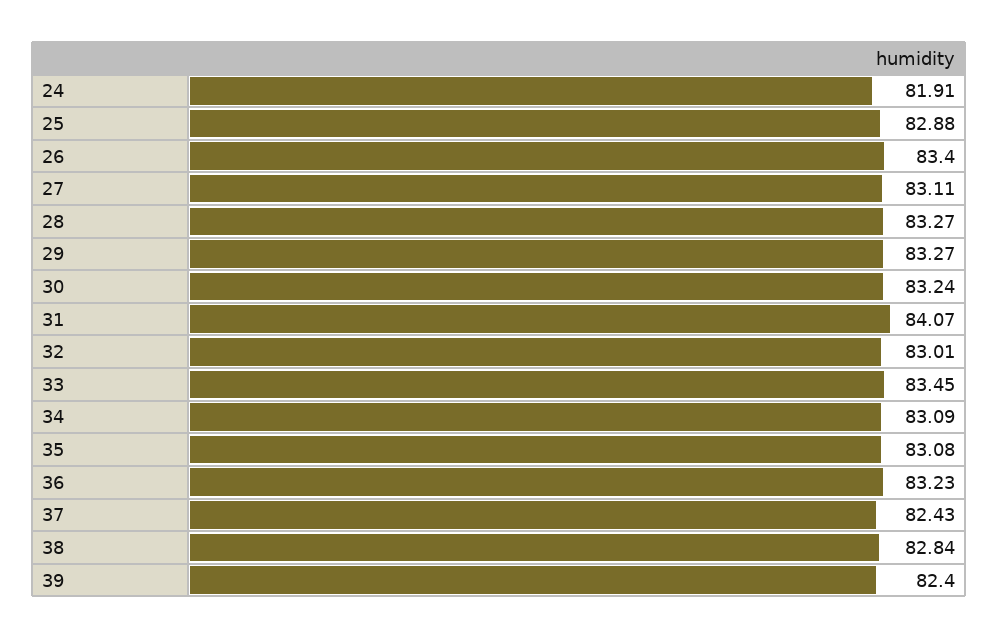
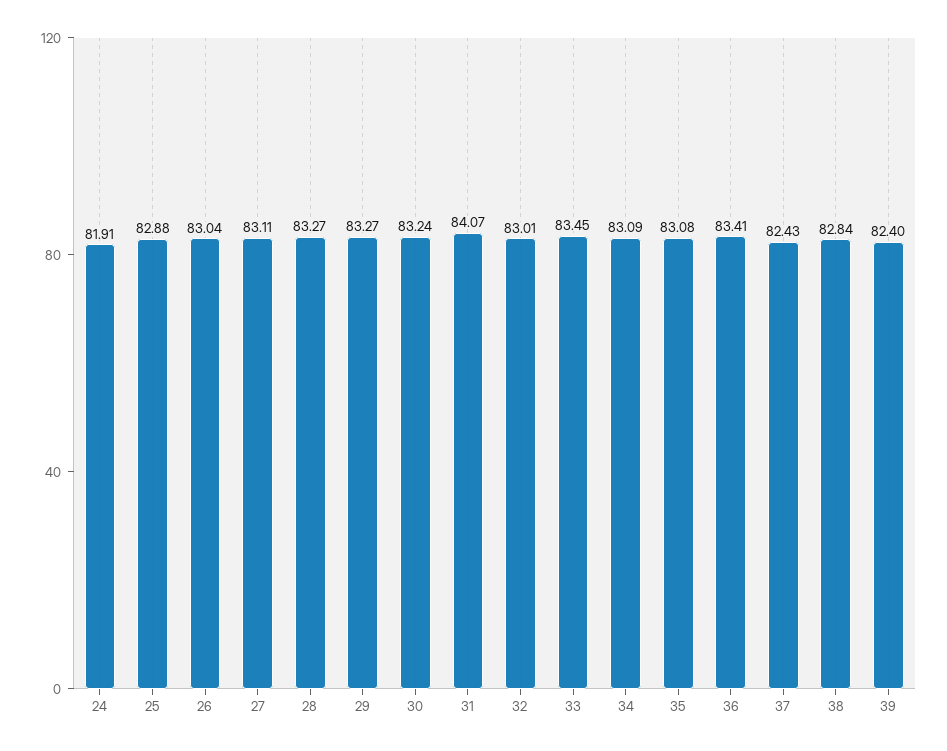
  {
    "24": 81.91,
    "25": 82.88,
-   "26": 83.4,
+   "26": 83.04,
    "27": 83.11,
    "28": 83.27,
    "29": 83.27,
    "30": 83.24,
    "31": 84.07,
    "32": 83.01,
    "33": 83.45,
    "34": 83.09,
    "35": 83.08,
-   "36": 83.23,
+   "36": 83.41,
    "37": 82.43,
    "38": 82.84,
    "39": 82.4
  }

